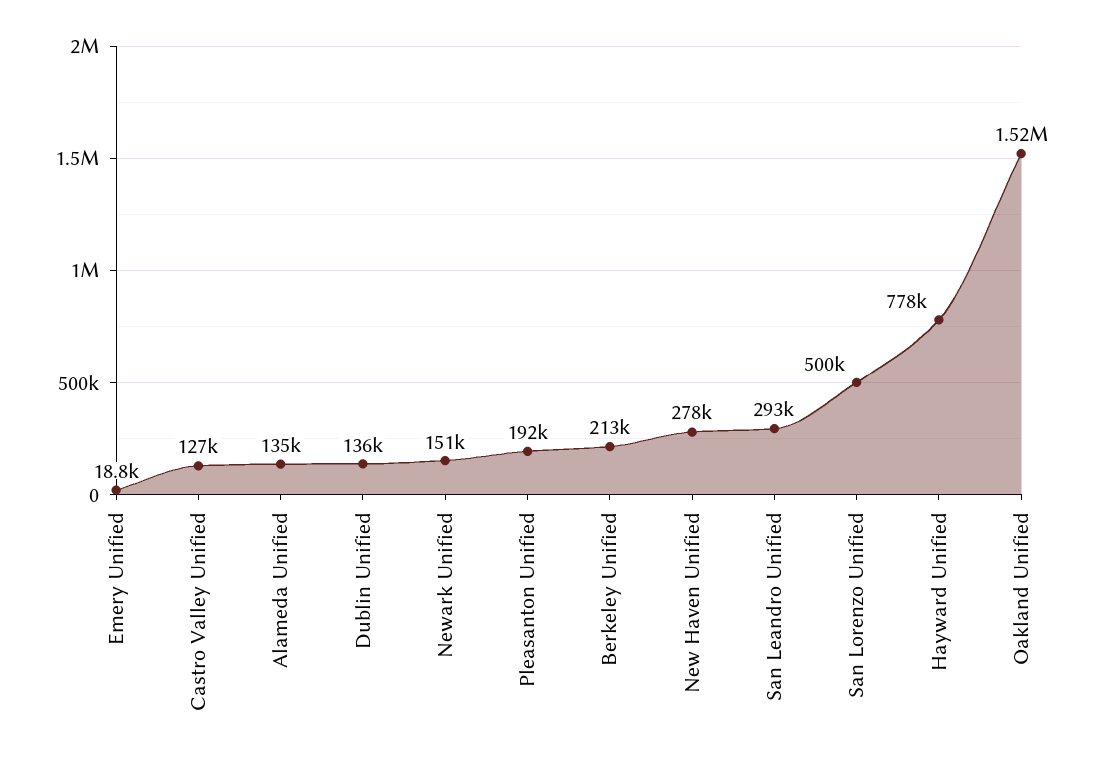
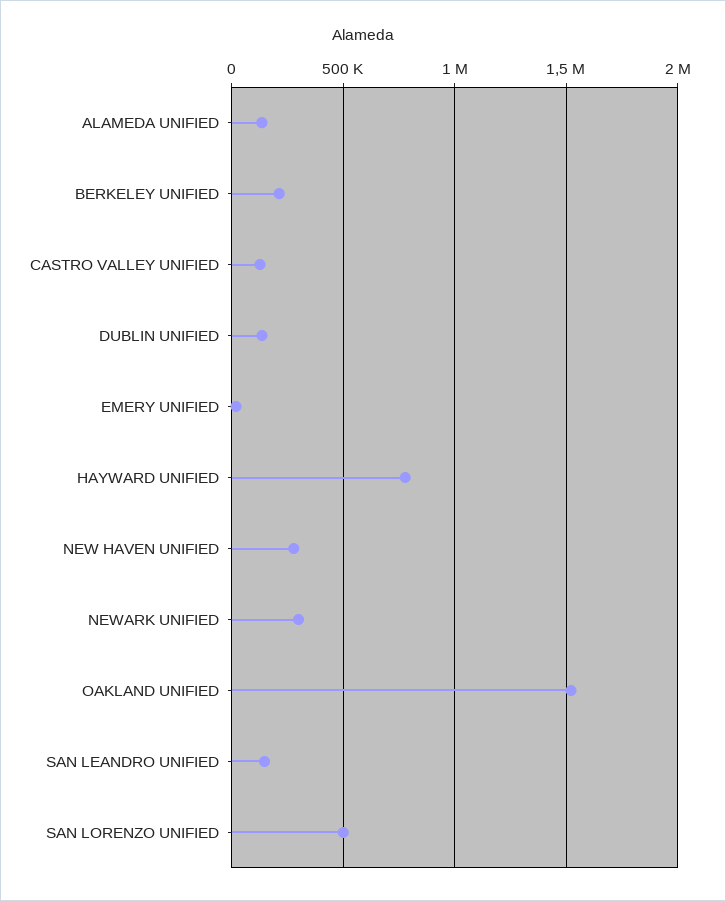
  {
    "Emery Unified": 18800,
    "Castro Valley Unified": 127000,
    "Alameda Unified": 135000,
    "Dublin Unified": 136000,
-   "Newark Unified": 151000,
+   "Newark Unified": 300000,
-   "Pleasanton Unified": 192000,
    "Berkeley Unified": 213000,
    "New Haven Unified": 278000,
-   "San Leandro Unified": 293000,
+   "San Leandro Unified": 150000,
    "San Lorenzo Unified": 500000,
    "Hayward Unified": 778000,
    "Oakland Unified": 1520000
  }

